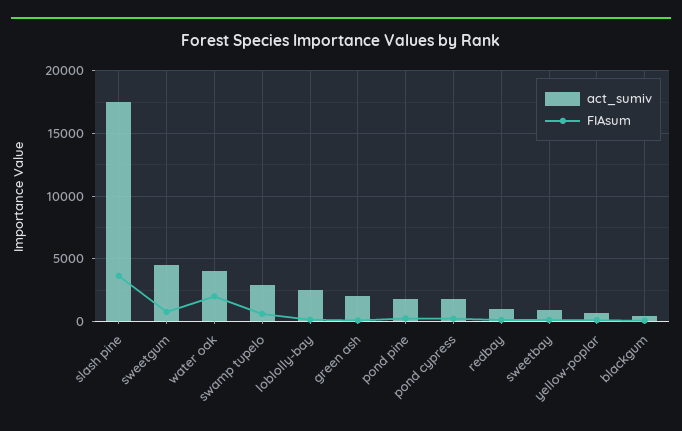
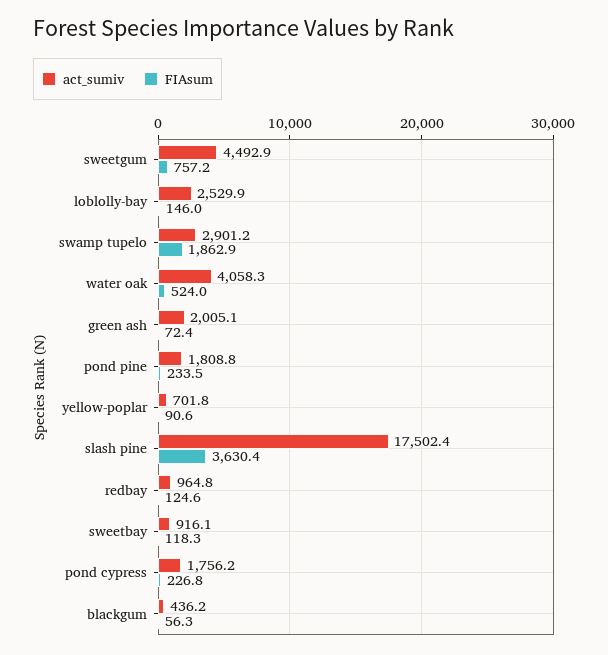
  {
    "act_sumiv": {
      "slash pine": 17502.4,
      "sweetgum": 4492.9,
      "water oak": 4058.3,
      "swamp tupelo": 2901.2,
      "loblolly-bay": 2529.9,
      "green ash": 2005.1,
      "pond pine": 1808.8,
      "pond cypress": 1756.2,
      "redbay": 964.8,
      "sweetbay": 916.1,
      "yellow-poplar": 701.8,
      "blackgum": 436.2
    },
    "FIAsum": {
      "slash pine": 3630.4,
      "sweetgum": 757.2,
-     "water oak": 2000,
+     "water oak": 524,
-     "swamp tupelo": 500,
+     "swamp tupelo": 1862.9,
      "loblolly-bay": 146,
      "green ash": 72.4,
      "pond pine": 233.5,
      "pond cypress": 226.8,
      "redbay": 124.6,
      "sweetbay": 118.3,
      "yellow-poplar": 90.6,
      "blackgum": 56.3
    }
  }

